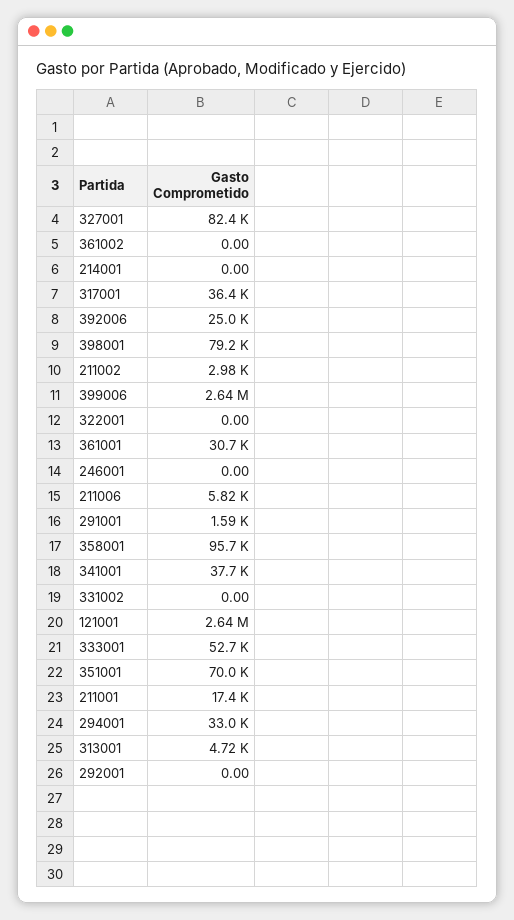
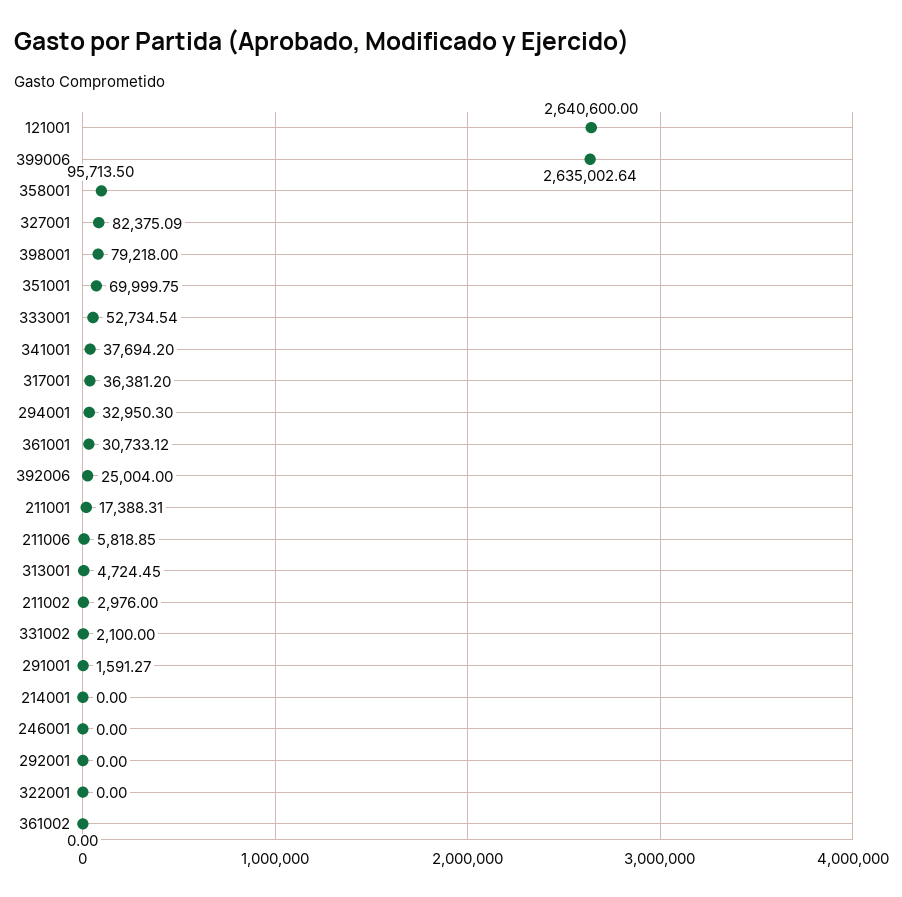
  {
    "327001": 82375.09,
    "361002": 0,
    "214001": 0,
    "317001": 36381.2,
    "392006": 25004,
    "398001": 79218,
    "211002": 2976,
    "399006": 2635002.64,
    "322001": 0,
    "361001": 30733.12,
    "246001": 0,
    "211006": 5818.85,
    "291001": 1591.27,
    "358001": 95713.5,
    "341001": 37694.2,
-   "331002": 0,
+   "331002": 2100,
    "121001": 2640600,
    "333001": 52734.54,
    "351001": 69999.75,
    "211001": 17388.31,
    "294001": 32950.3,
    "313001": 4724.45,
    "292001": 0
  }

